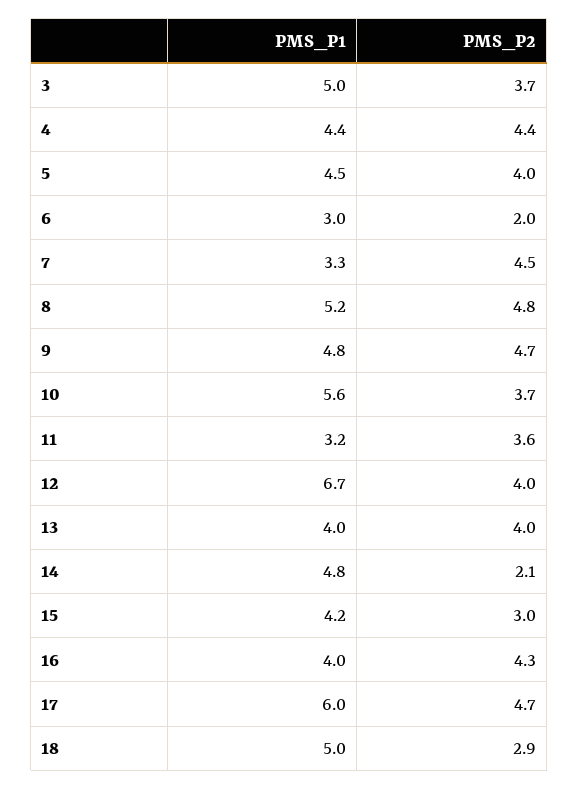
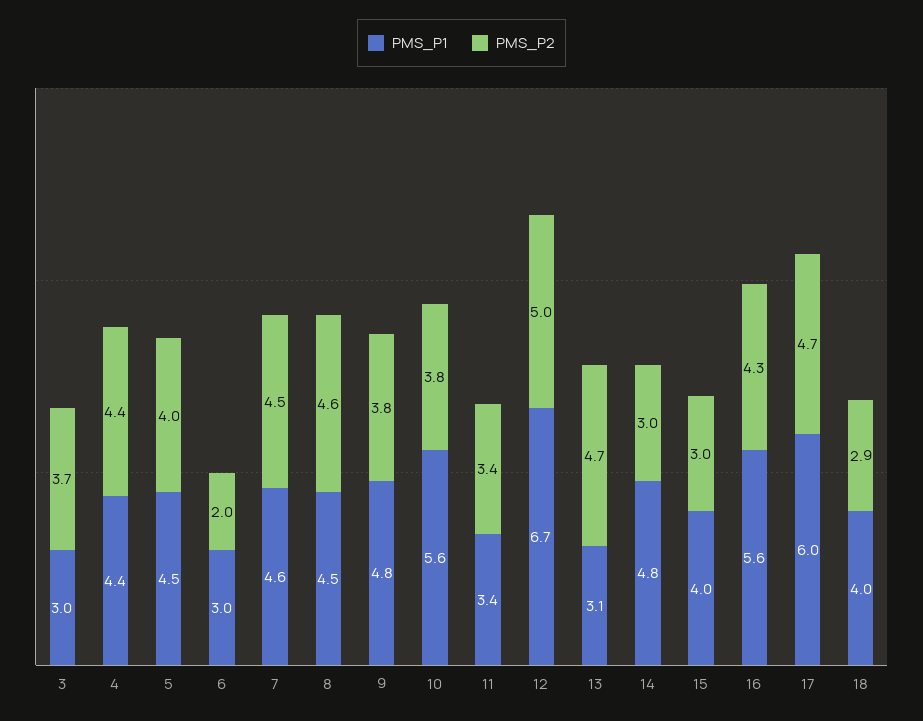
  {
    "PMS_P1": {
-     "3": 5,
+     "3": 3,
      "4": 4.4,
      "5": 4.5,
      "6": 3,
-     "7": 3.3,
+     "7": 4.6,
-     "8": 5.2,
+     "8": 4.5,
      "9": 4.8,
      "10": 5.6,
-     "11": 3.2,
+     "11": 3.4,
      "12": 6.7,
-     "13": 4,
+     "13": 3.1,
      "14": 4.8,
-     "15": 4.2,
+     "15": 4,
-     "16": 4,
+     "16": 5.6,
      "17": 6,
-     "18": 5
+     "18": 4
    },
    "PMS_P2": {
      "3": 3.7,
      "4": 4.4,
      "5": 4,
      "6": 2,
      "7": 4.5,
-     "8": 4.8,
+     "8": 4.6,
-     "9": 4.7,
+     "9": 3.8,
-     "10": 3.7,
+     "10": 3.8,
-     "11": 3.6,
+     "11": 3.4,
-     "12": 4,
+     "12": 5,
-     "13": 4,
+     "13": 4.7,
-     "14": 2.1,
+     "14": 3,
      "15": 3,
      "16": 4.3,
      "17": 4.7,
      "18": 2.9
    }
  }

